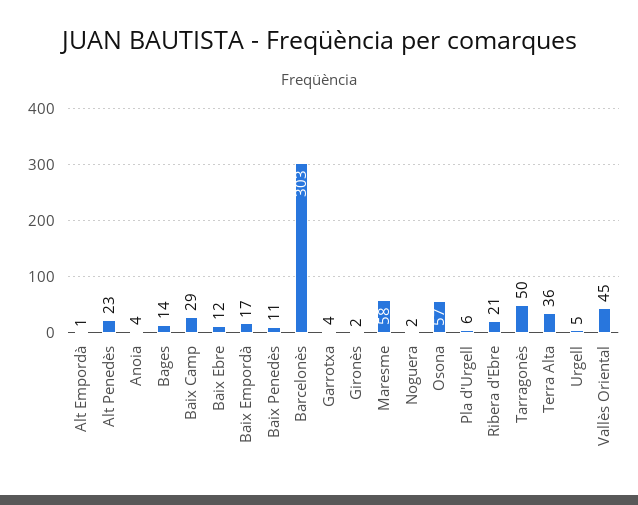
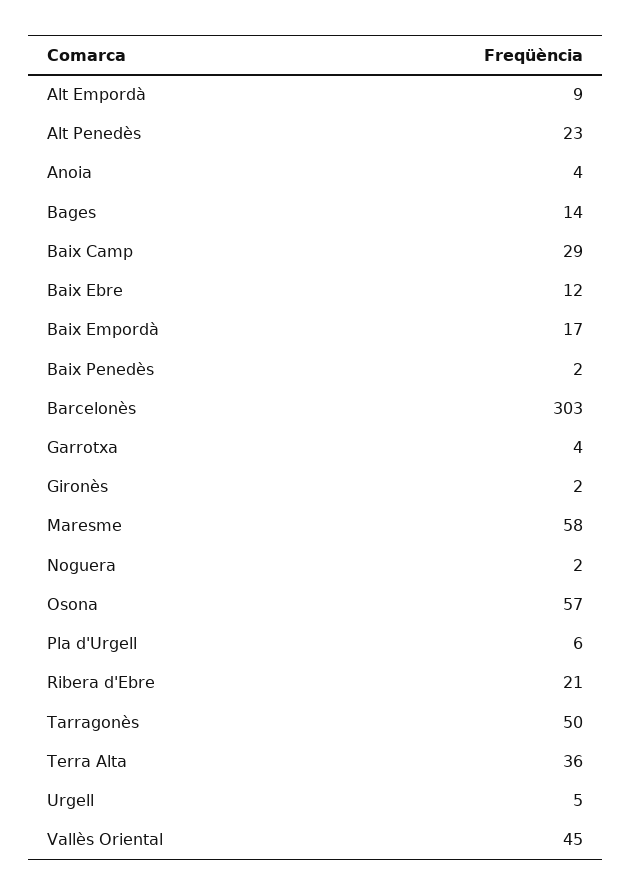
  {
-   "Alt Empordà": 1,
+   "Alt Empordà": 9,
    "Alt Penedès": 23,
    "Anoia": 4,
    "Bages": 14,
    "Baix Camp": 29,
    "Baix Ebre": 12,
    "Baix Empordà": 17,
-   "Baix Penedès": 11,
+   "Baix Penedès": 2,
    "Barcelonès": 303,
    "Garrotxa": 4,
    "Gironès": 2,
    "Maresme": 58,
    "Noguera": 2,
    "Osona": 57,
    "Pla d'Urgell": 6,
    "Ribera d'Ebre": 21,
    "Tarragonès": 50,
    "Terra Alta": 36,
    "Urgell": 5,
    "Vallès Oriental": 45
  }

